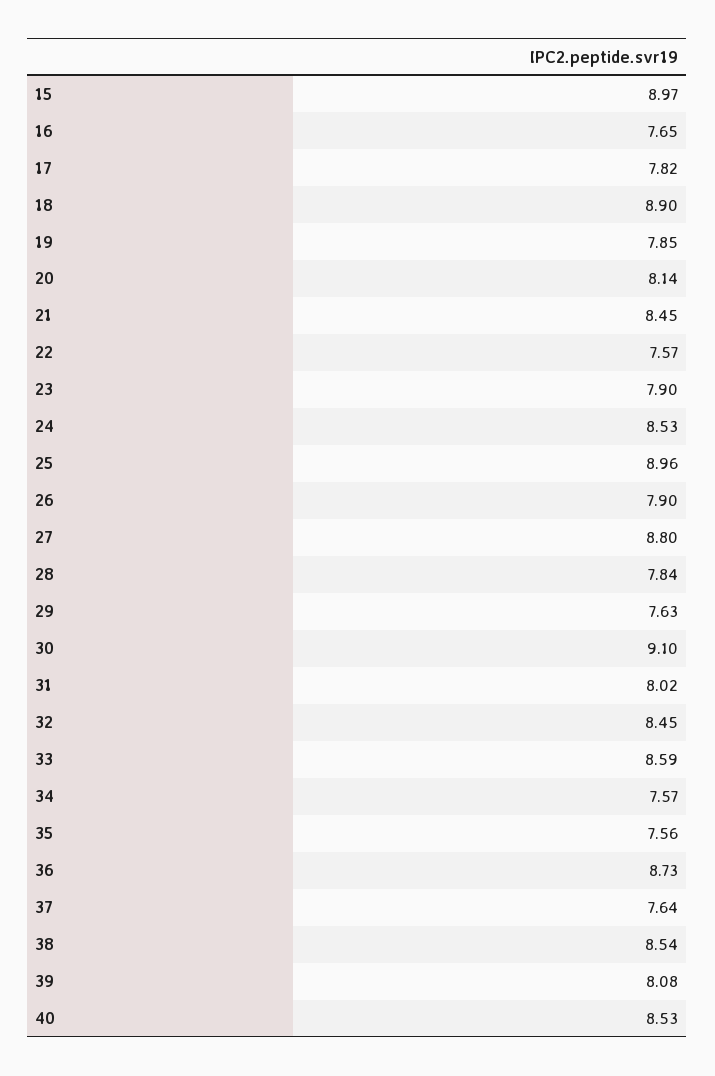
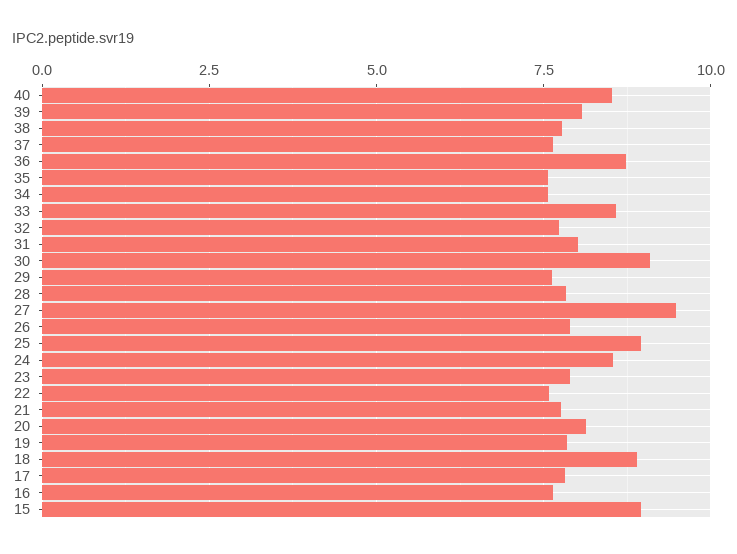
  {
    "15": 8.97,
    "16": 7.65,
    "17": 7.82,
    "18": 8.9,
    "19": 7.85,
    "20": 8.14,
-   "21": 8.45,
+   "21": 7.75,
    "22": 7.57,
    "23": 7.9,
    "24": 8.53,
    "25": 8.96,
    "26": 7.9,
-   "27": 8.8,
+   "27": 9.5,
    "28": 7.84,
    "29": 7.63,
    "30": 9.1,
    "31": 8.02,
-   "32": 8.45,
+   "32": 7.75,
    "33": 8.59,
    "34": 7.57,
    "35": 7.56,
    "36": 8.73,
    "37": 7.64,
-   "38": 8.54,
+   "38": 7.75,
    "39": 8.08,
    "40": 8.53
  }

